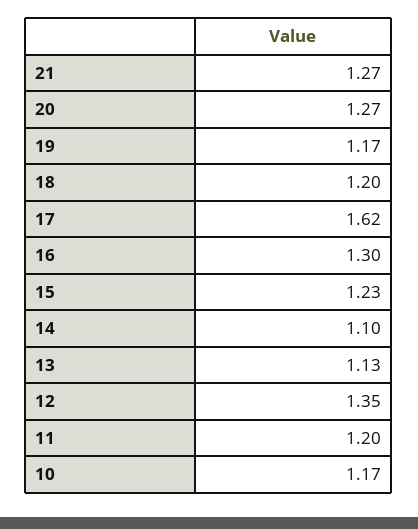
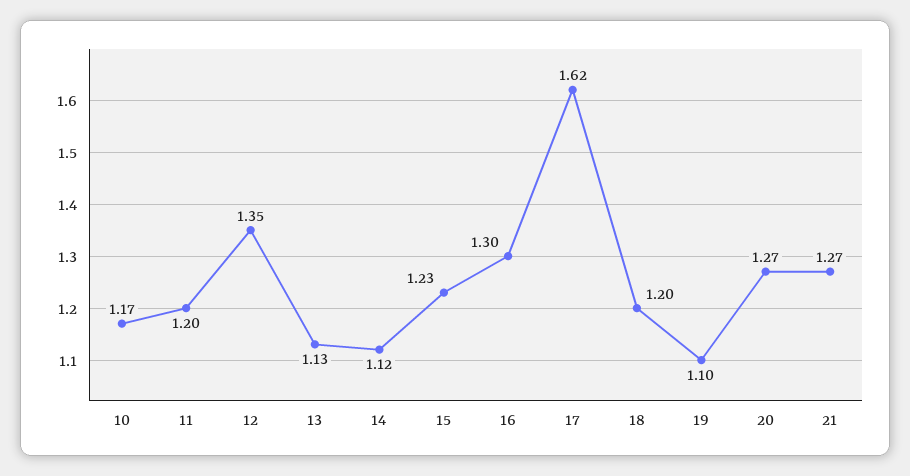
  {
    "21": 1.27,
    "20": 1.27,
-   "19": 1.17,
+   "19": 1.1,
    "18": 1.2,
    "17": 1.62,
    "16": 1.3,
    "15": 1.23,
-   "14": 1.1,
+   "14": 1.12,
    "13": 1.13,
    "12": 1.35,
    "11": 1.2,
    "10": 1.17
  }

